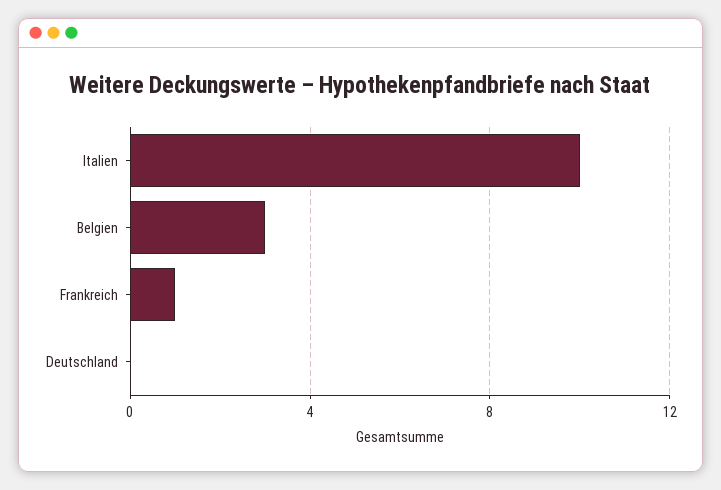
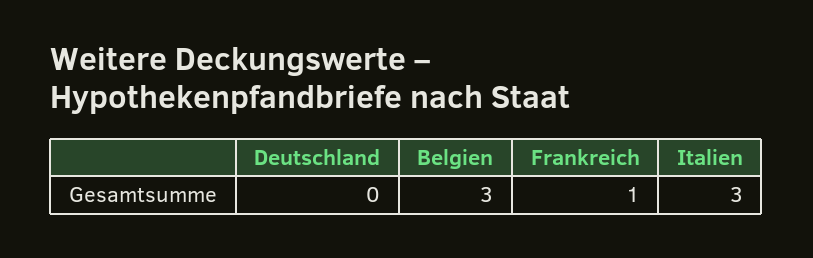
  {
-   "Italien": 10,
+   "Italien": 3,
    "Belgien": 3,
    "Frankreich": 1,
    "Deutschland": 0
  }

